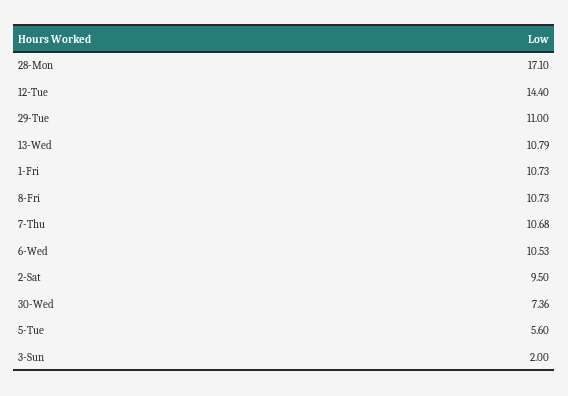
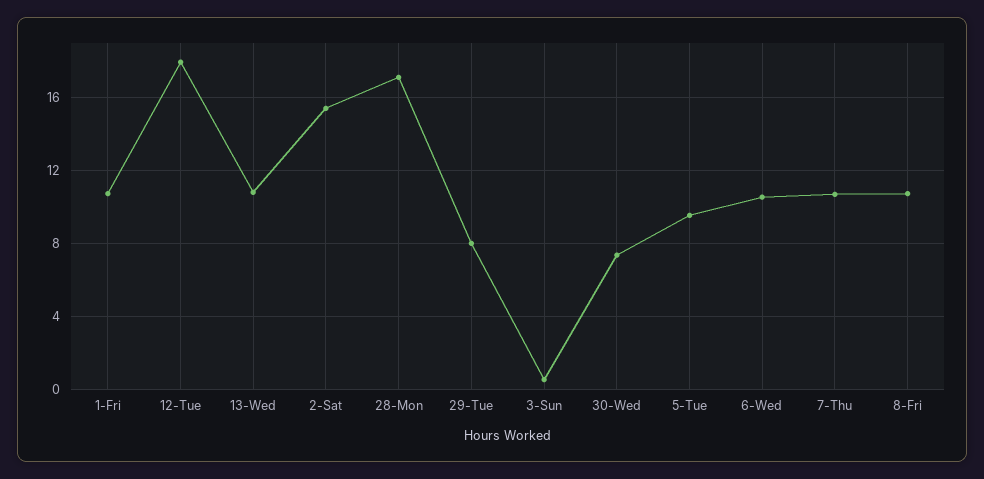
  {
    "28-Mon": 17.1,
-   "12-Tue": 14.4,
+   "12-Tue": 18,
-   "29-Tue": 11,
+   "29-Tue": 8,
    "13-Wed": 10.79,
    "1-Fri": 10.73,
    "8-Fri": 10.73,
    "7-Thu": 10.68,
    "6-Wed": 10.53,
-   "2-Sat": 9.5,
+   "2-Sat": 15.5,
    "30-Wed": 7.36,
-   "5-Tue": 5.6,
+   "5-Tue": 9.5,
-   "3-Sun": 2
+   "3-Sun": 0.5
  }

